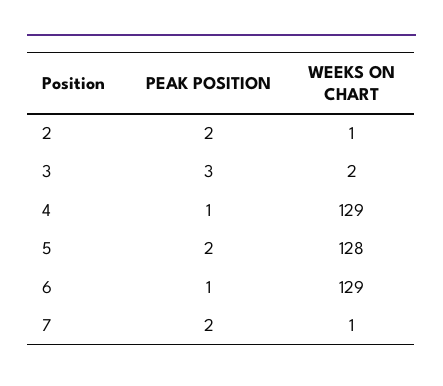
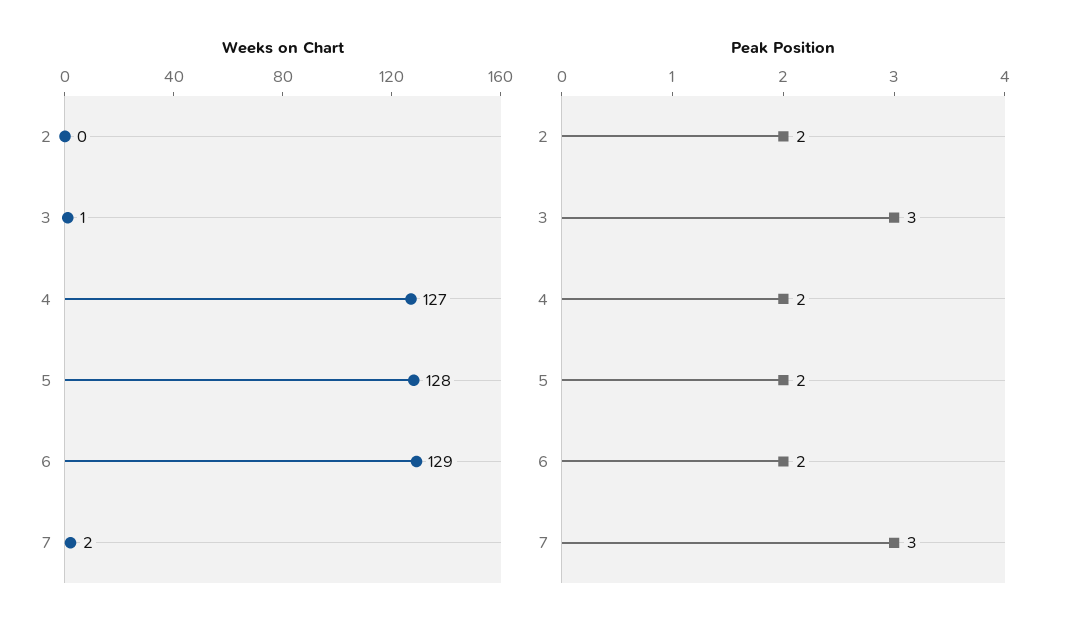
  {
    "PEAK POSITION": {
      "2": 2,
      "3": 3,
-     "4": 1,
+     "4": 2,
      "5": 2,
-     "6": 1,
+     "6": 2,
-     "7": 2
+     "7": 3
    },
    "WEEKS ON CHART": {
-     "2": 1,
+     "2": 0,
-     "3": 2,
+     "3": 1,
-     "4": 129,
+     "4": 127,
      "5": 128,
      "6": 129,
-     "7": 1
+     "7": 2
    }
  }

